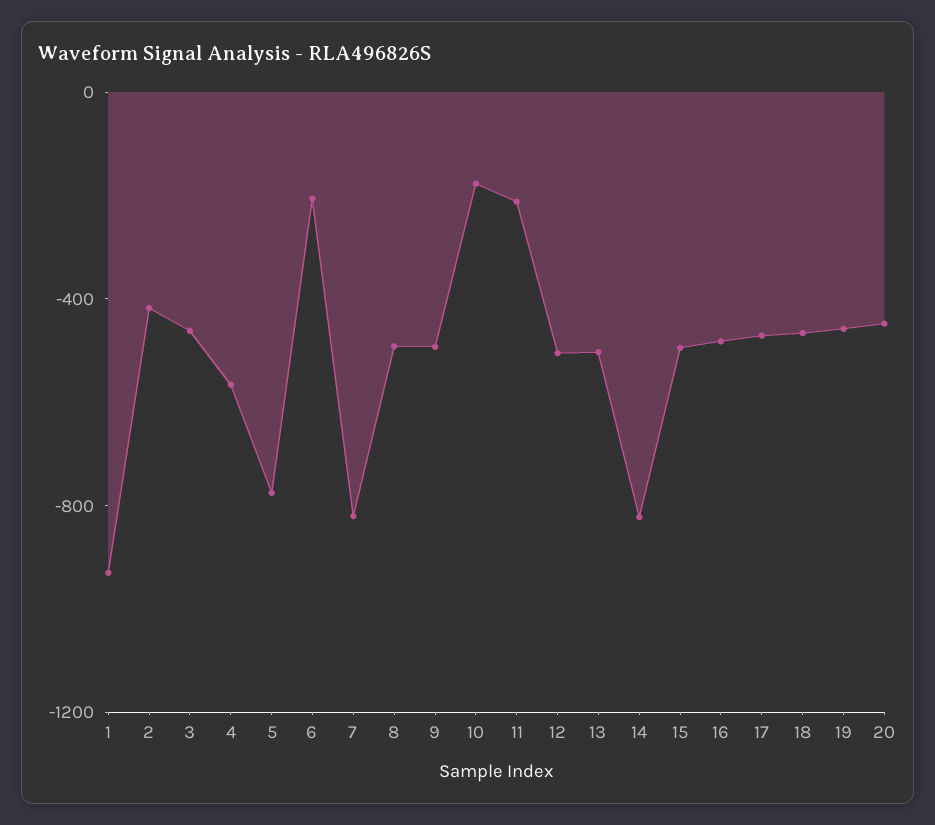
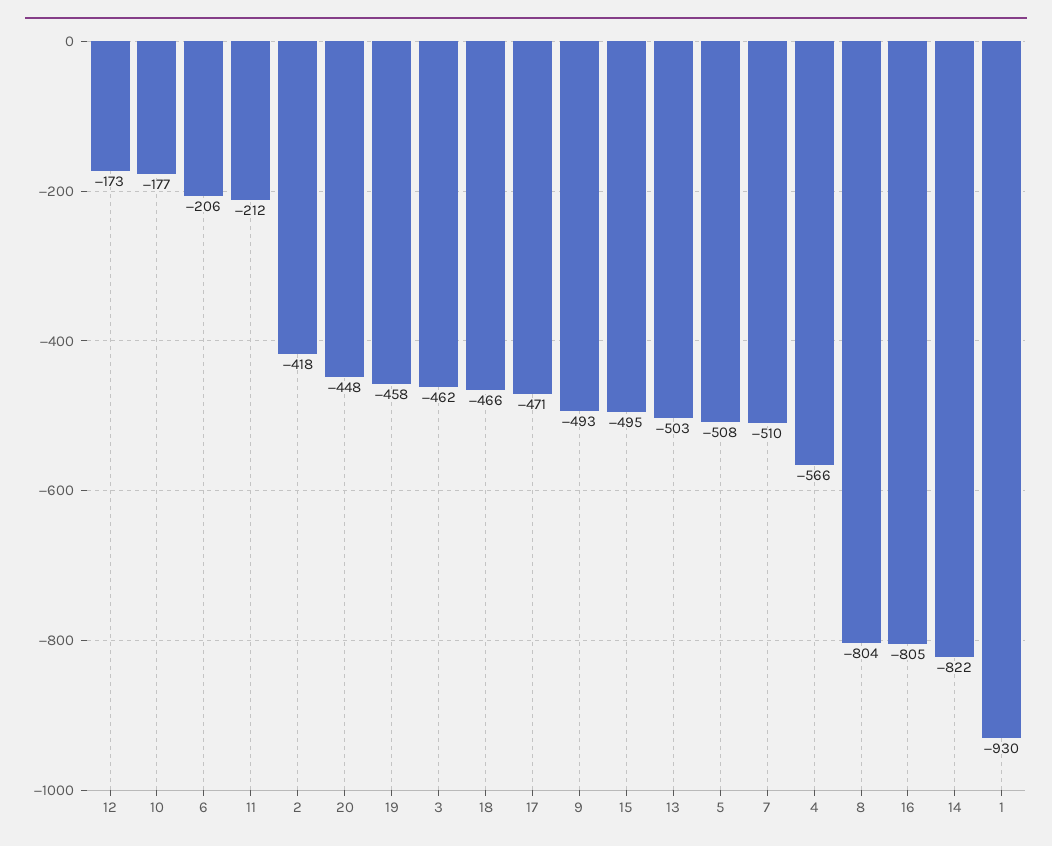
  {
    "1": -930,
    "2": -418,
    "3": -462,
    "4": -566,
-   "5": -800,
+   "5": -508,
    "6": -206,
-   "7": -800,
+   "7": -510,
-   "8": -500,
+   "8": -804,
    "9": -493,
    "10": -177,
    "11": -212,
-   "12": -500,
+   "12": -173,
    "13": -503,
    "14": -822,
    "15": -495,
-   "16": -500,
+   "16": -805,
    "17": -471,
    "18": -466,
    "19": -458,
    "20": -448
  }

